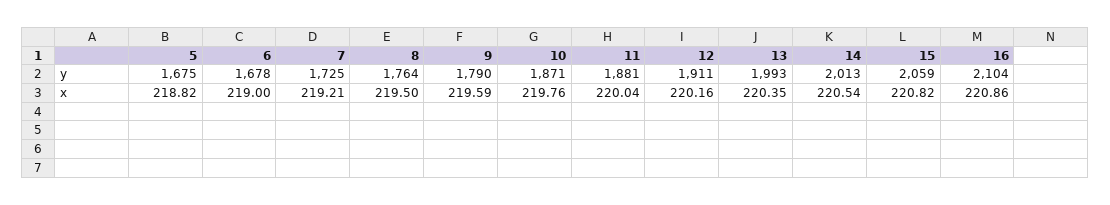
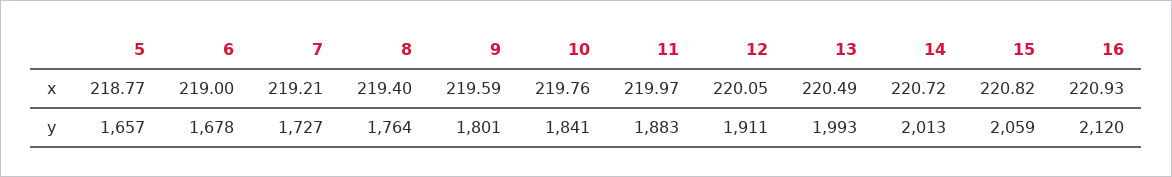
  {
    "5": {
-     "y": 1675,
+     "y": 1657,
-     "x": 218.82
+     "x": 218.77
    },
    "6": {
      "y": 1678,
      "x": 219
    },
    "7": {
-     "y": 1725,
+     "y": 1727,
      "x": 219.21
    },
    "8": {
      "y": 1764,
-     "x": 219.5
+     "x": 219.4
    },
    "9": {
-     "y": 1790,
+     "y": 1801,
      "x": 219.59
    },
    "10": {
-     "y": 1871,
+     "y": 1841,
      "x": 219.76
    },
    "11": {
-     "y": 1881,
+     "y": 1883,
-     "x": 220.04
+     "x": 219.97
    },
    "12": {
      "y": 1911,
-     "x": 220.16
+     "x": 220.05
    },
    "13": {
      "y": 1993,
-     "x": 220.35
+     "x": 220.49
    },
    "14": {
      "y": 2013,
-     "x": 220.54
+     "x": 220.72
    },
    "15": {
      "y": 2059,
      "x": 220.82
    },
    "16": {
-     "y": 2104,
+     "y": 2120,
-     "x": 220.86
+     "x": 220.93
    }
  }

